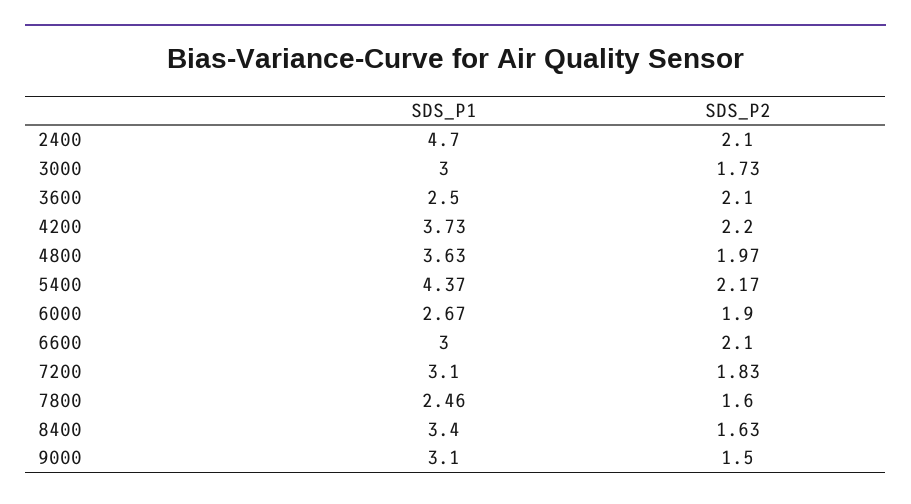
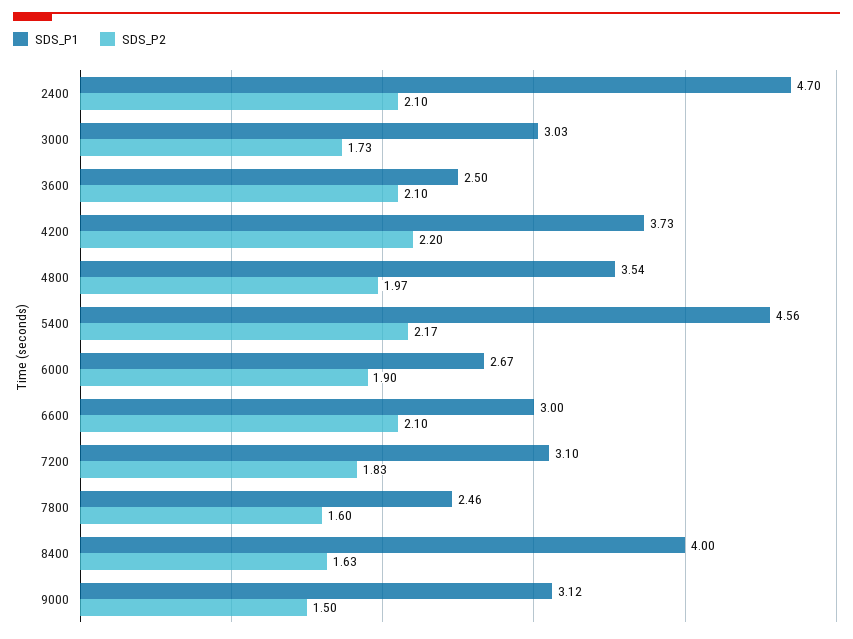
  {
    "SDS_P1": {
      "2400": 4.7,
-     "3000": 3,
+     "3000": 3.03,
      "3600": 2.5,
      "4200": 3.73,
-     "4800": 3.63,
+     "4800": 3.54,
-     "5400": 4.37,
+     "5400": 4.56,
      "6000": 2.67,
      "6600": 3,
      "7200": 3.1,
      "7800": 2.46,
-     "8400": 3.4,
+     "8400": 4,
-     "9000": 3.1
+     "9000": 3.12
    },
    "SDS_P2": {
      "2400": 2.1,
      "3000": 1.73,
      "3600": 2.1,
      "4200": 2.2,
      "4800": 1.97,
      "5400": 2.17,
      "6000": 1.9,
      "6600": 2.1,
      "7200": 1.83,
      "7800": 1.6,
      "8400": 1.63,
      "9000": 1.5
    }
  }

